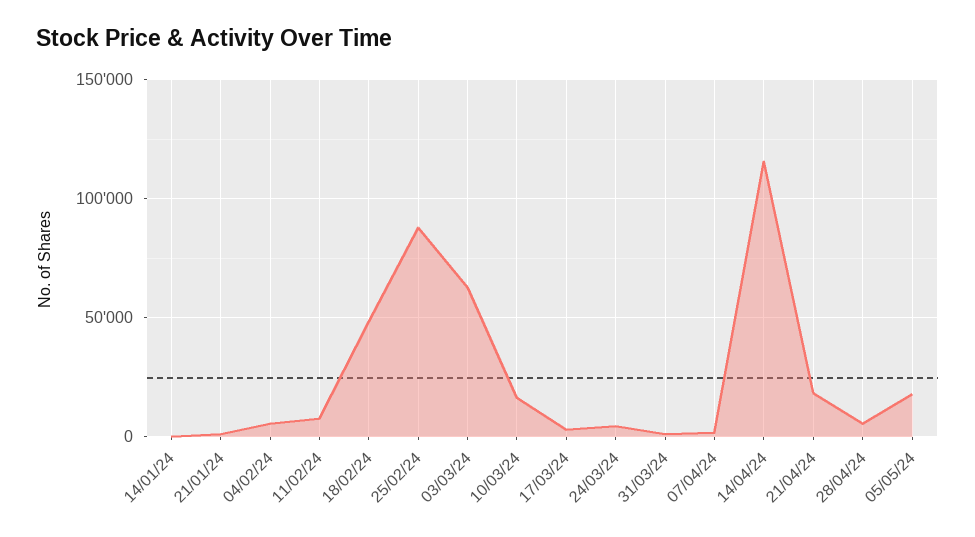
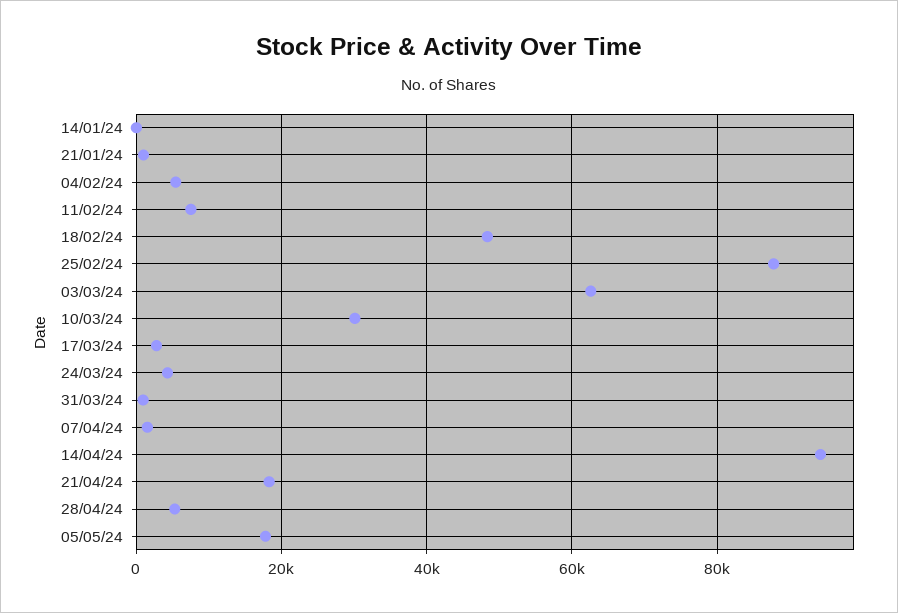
  {
    "14/01/24": 0,
    "21/01/24": 2000,
    "04/02/24": 6000,
    "11/02/24": 8000,
    "18/02/24": 48000,
    "25/02/24": 88000,
    "03/03/24": 62000,
-   "10/03/24": 15000,
+   "10/03/24": 30000,
    "17/03/24": 2000,
    "24/03/24": 4000,
    "31/03/24": 0,
    "07/04/24": 2000,
-   "14/04/24": 115000,
+   "14/04/24": 94000,
    "21/04/24": 18000,
    "28/04/24": 6000,
    "05/05/24": 18000
  }

